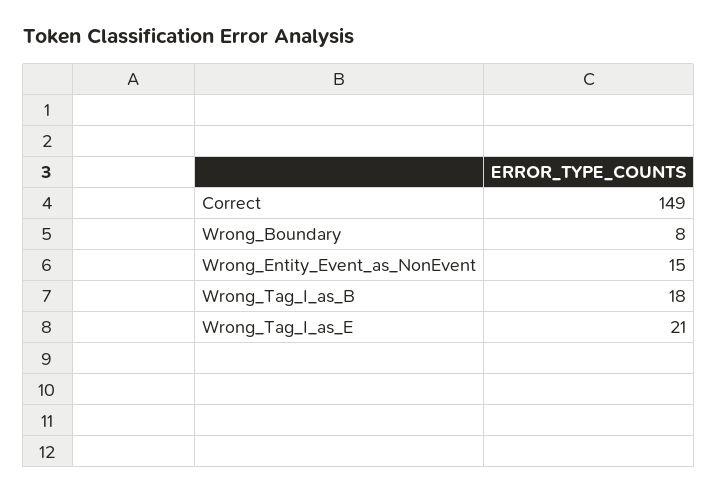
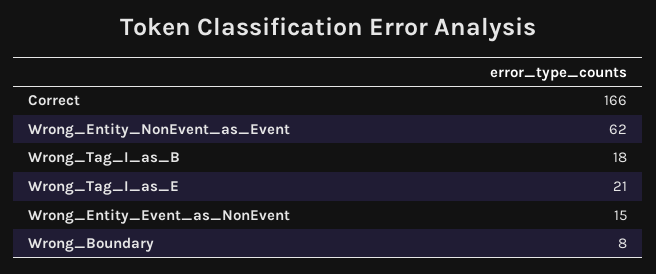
  {
-   "Correct": 149,
+   "Correct": 166,
    "Wrong_Boundary": 8,
    "Wrong_Entity_Event_as_NonEvent": 15,
    "Wrong_Tag_I_as_B": 18,
-   "Wrong_Tag_I_as_E": 21
+   "Wrong_Tag_I_as_E": 21,
+   "Wrong_Entity_NonEvent_as_Event": 62
  }

